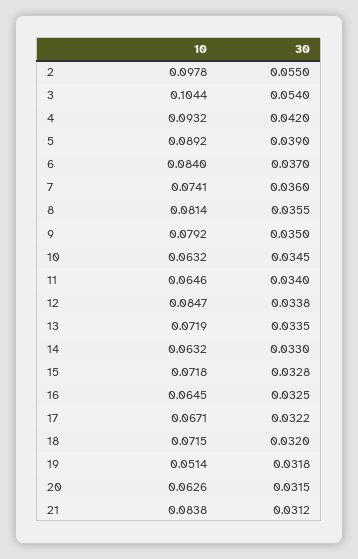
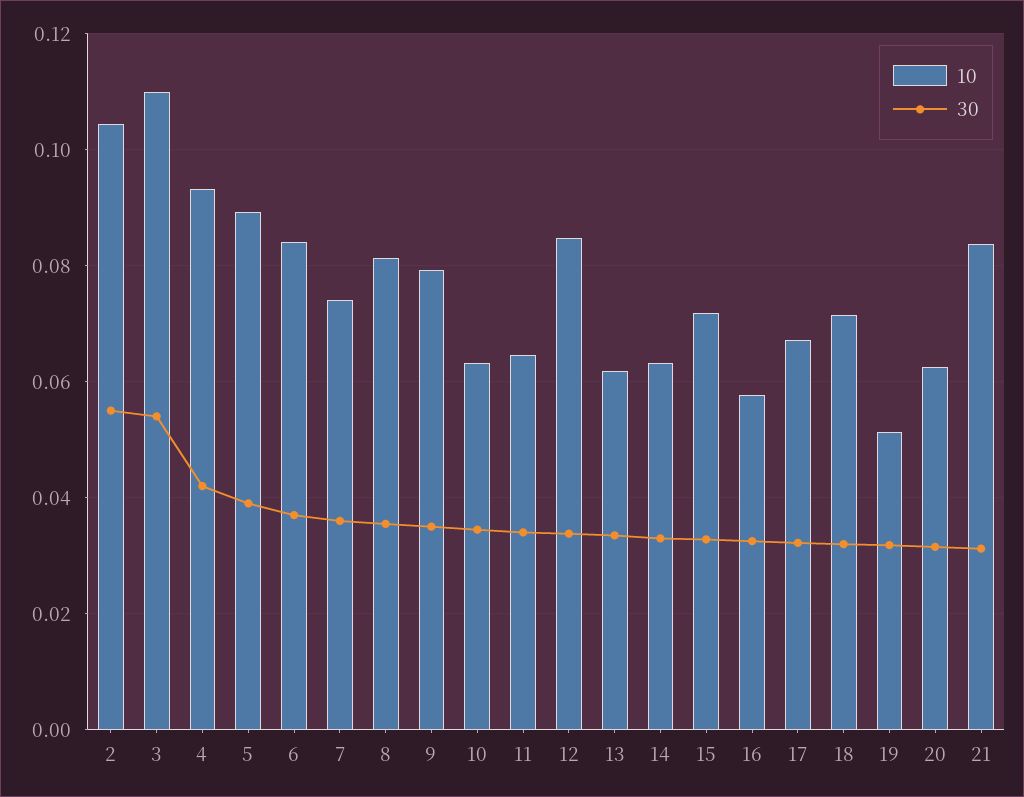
  {
    "10": {
-     "2": 0.0978,
+     "2": 0.104,
-     "3": 0.1044,
+     "3": 0.11,
      "4": 0.0932,
      "5": 0.0892,
      "6": 0.084,
      "7": 0.0741,
      "8": 0.0814,
      "9": 0.0792,
      "10": 0.0632,
      "11": 0.0646,
      "12": 0.0847,
-     "13": 0.0719,
+     "13": 0.062,
      "14": 0.0632,
      "15": 0.0718,
-     "16": 0.0645,
+     "16": 0.058,
      "17": 0.0671,
      "18": 0.0715,
      "19": 0.0514,
      "20": 0.0626,
      "21": 0.0838
    },
    "30": {
      "2": 0.055,
      "3": 0.054,
      "4": 0.042,
      "5": 0.039,
      "6": 0.037,
      "7": 0.036,
      "8": 0.0355,
      "9": 0.035,
      "10": 0.0345,
      "11": 0.034,
      "12": 0.0338,
      "13": 0.0335,
      "14": 0.033,
      "15": 0.0328,
      "16": 0.0325,
      "17": 0.0322,
      "18": 0.032,
      "19": 0.0318,
      "20": 0.0315,
      "21": 0.0312
    }
  }

